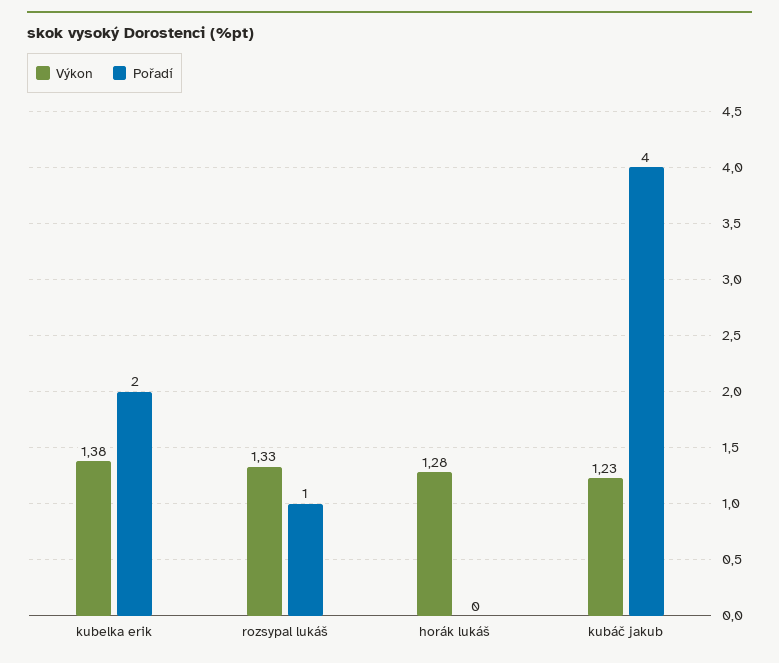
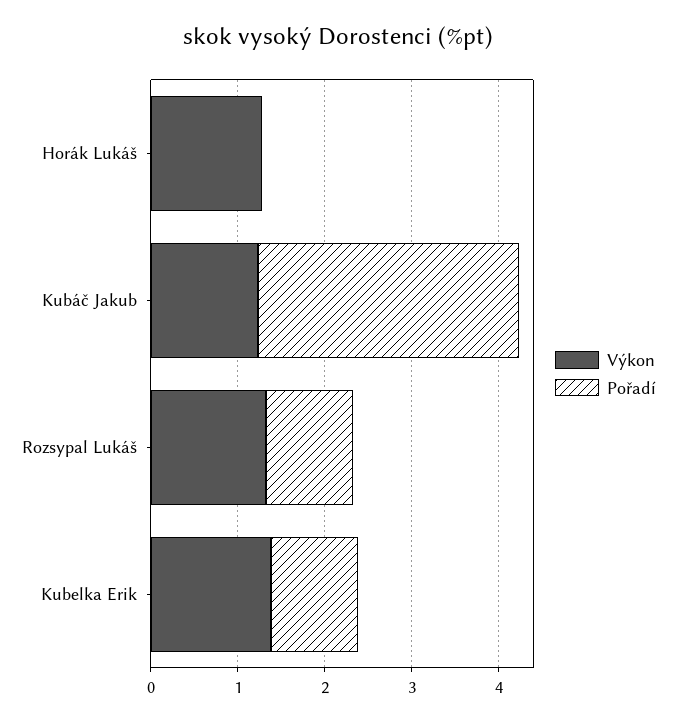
  {
    "Výkon": {
      "kubelka erik": 1.38,
      "rozsypal lukáš": 1.33,
      "horák lukáš": 1.28,
      "kubáč jakub": 1.23
    },
    "Pořadí": {
-     "kubelka erik": 2,
+     "kubelka erik": 1,
      "rozsypal lukáš": 1,
      "horák lukáš": 0,
-     "kubáč jakub": 4
+     "kubáč jakub": 3
    }
  }

